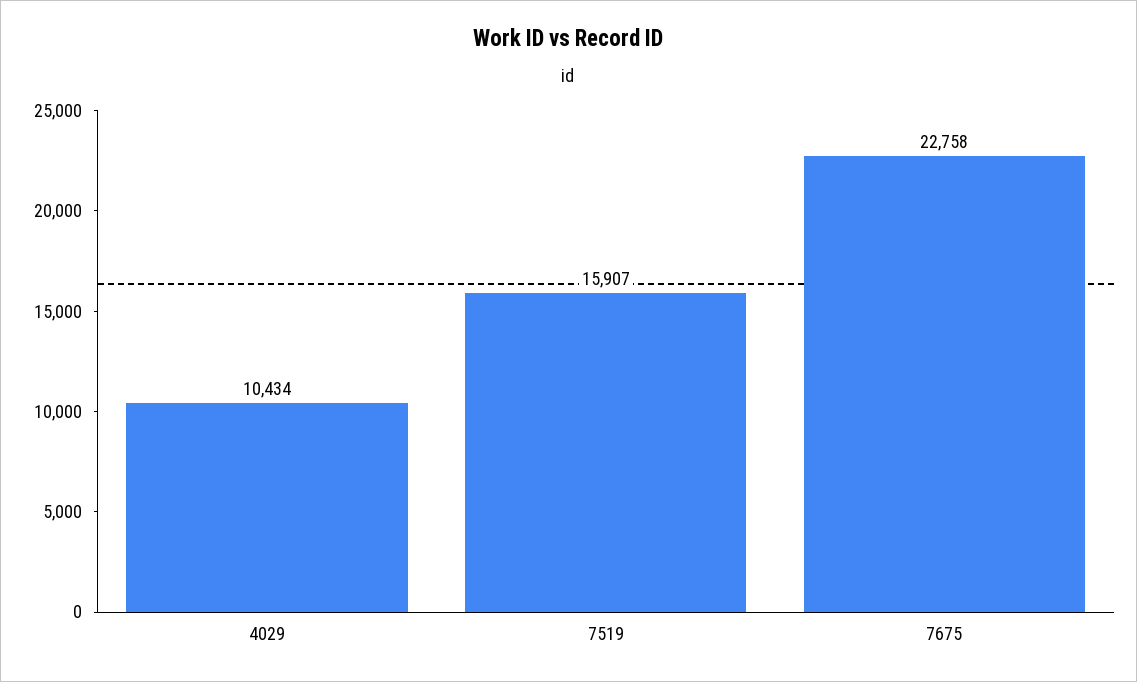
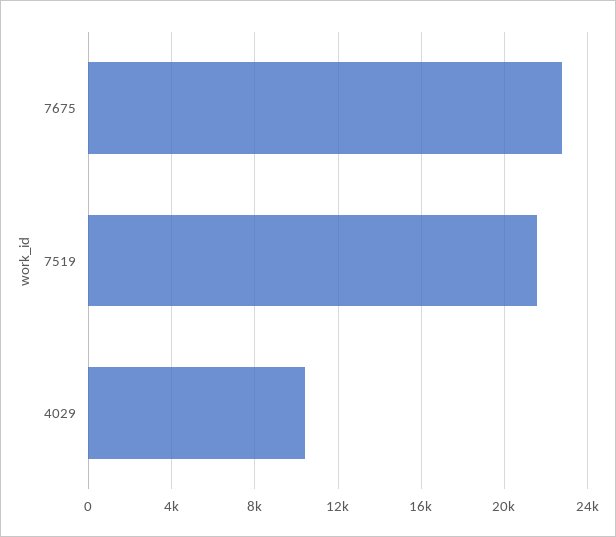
  {
    "4029": 10434,
-   "7519": 15907,
+   "7519": 21500,
    "7675": 22758
  }

